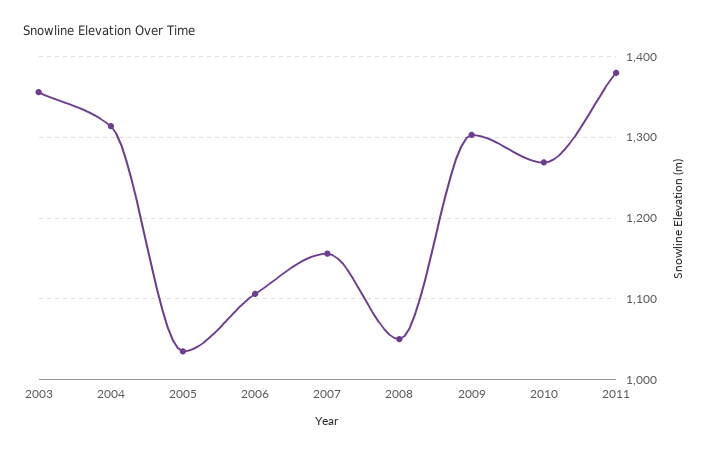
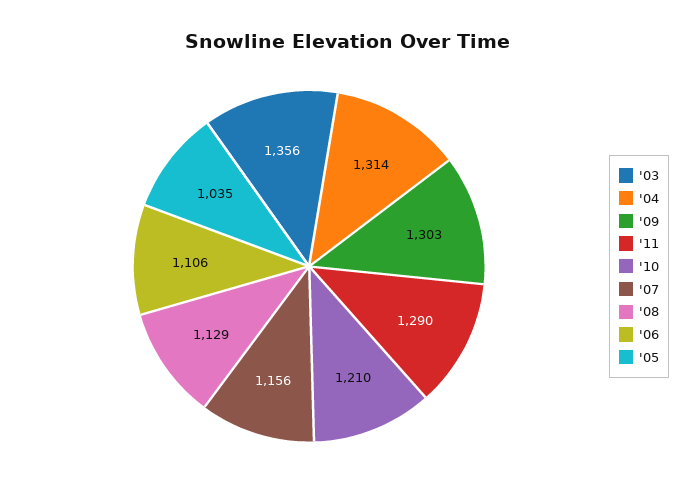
  {
    "2003": 1356,
    "2004": 1314,
    "2005": 1035,
    "2006": 1106,
    "2007": 1156,
-   "2008": 1050,
+   "2008": 1129,
    "2009": 1303,
-   "2010": 1270,
+   "2010": 1210,
-   "2011": 1380
+   "2011": 1290
  }

